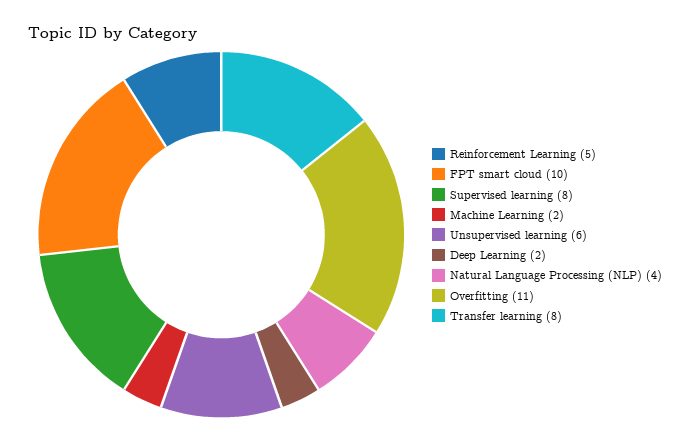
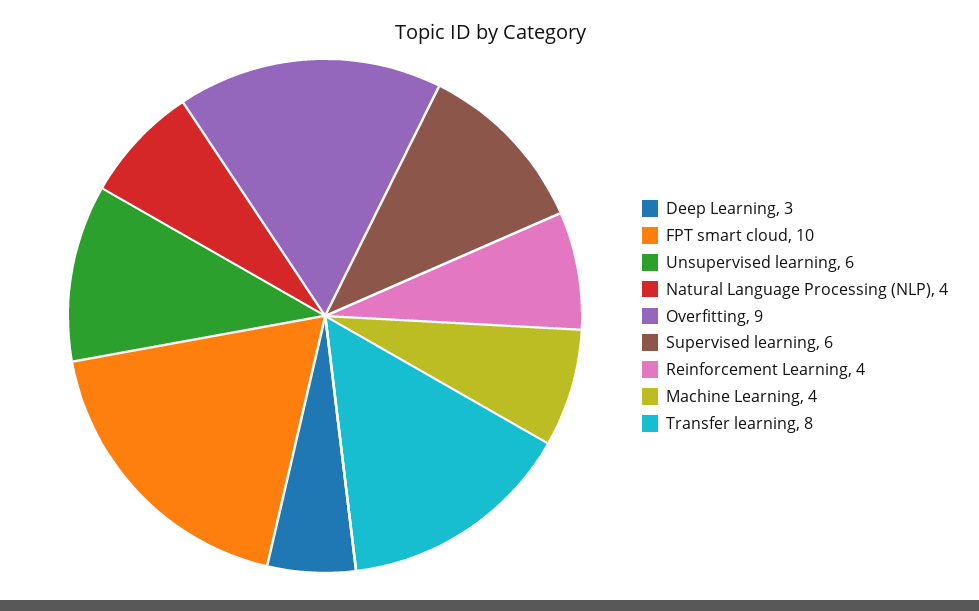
  {
-   "Reinforcement Learning": 5,
+   "Reinforcement Learning": 4,
    "FPT smart cloud": 10,
-   "Supervised learning": 8,
+   "Supervised learning": 6,
-   "Machine Learning": 2,
+   "Machine Learning": 4,
    "Unsupervised learning": 6,
-   "Deep Learning": 2,
+   "Deep Learning": 3,
    "Natural Language Processing (NLP)": 4,
-   "Overfitting": 11,
+   "Overfitting": 9,
    "Transfer learning": 8
  }

